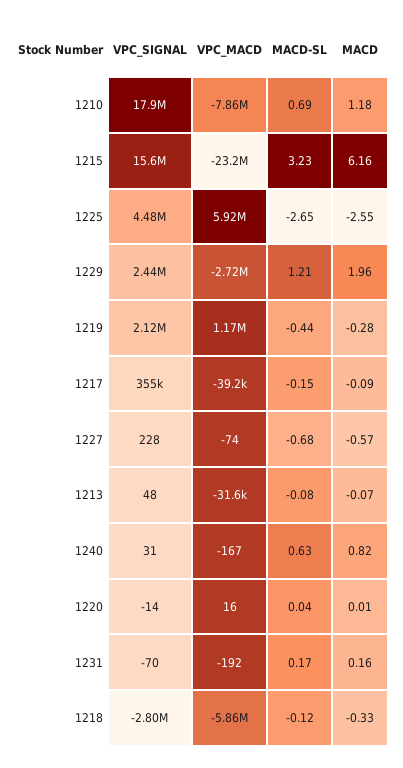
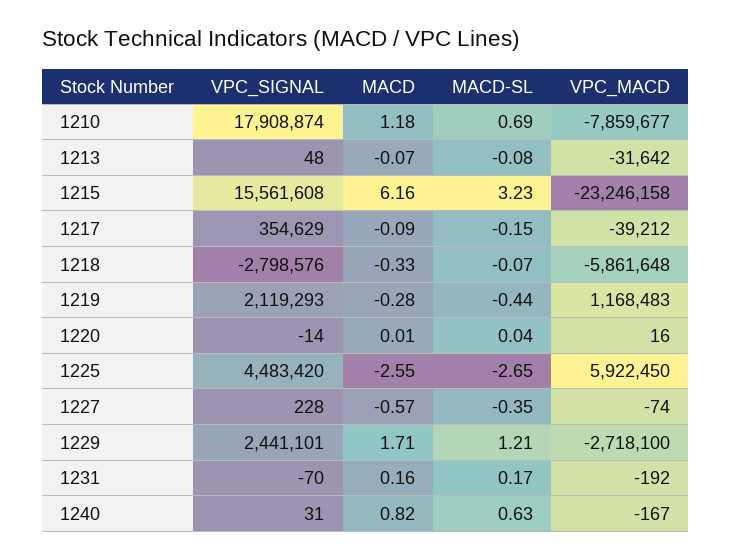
  {
    "VPC_SIGNAL": {
      "1210": 17908874,
      "1215": 15561608,
      "1225": 4483420,
      "1229": 2441101,
      "1219": 2119293,
      "1217": 354629,
      "1227": 228,
      "1213": 48,
      "1240": 31,
      "1220": -14,
      "1231": -70,
      "1218": -2798576
    },
    "VPC_MACD": {
      "1210": -7859677,
      "1215": -23246158,
      "1225": 5922450,
      "1229": -2718100,
      "1219": 1168483,
      "1217": -39212,
      "1227": -74,
      "1213": -31642,
      "1240": -167,
      "1220": 16,
      "1231": -192,
      "1218": -5861648
    },
    "MACD-SL": {
      "1210": 0.69,
      "1215": 3.23,
      "1225": -2.65,
      "1229": 1.21,
      "1219": -0.44,
      "1217": -0.15,
-     "1227": -0.68,
+     "1227": -0.35,
      "1213": -0.08,
      "1240": 0.63,
      "1220": 0.04,
      "1231": 0.17,
-     "1218": -0.12
+     "1218": -0.07
    },
    "MACD": {
      "1210": 1.18,
      "1215": 6.16,
      "1225": -2.55,
-     "1229": 1.96,
+     "1229": 1.71,
      "1219": -0.28,
      "1217": -0.09,
      "1227": -0.57,
      "1213": -0.07,
      "1240": 0.82,
      "1220": 0.01,
      "1231": 0.16,
      "1218": -0.33
    }
  }

